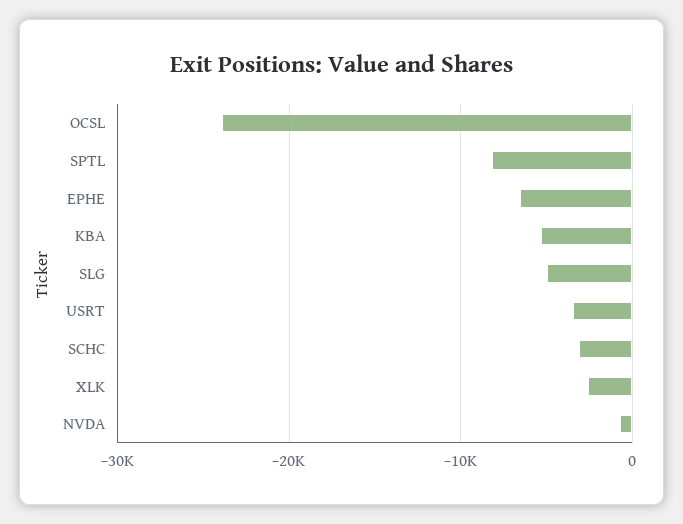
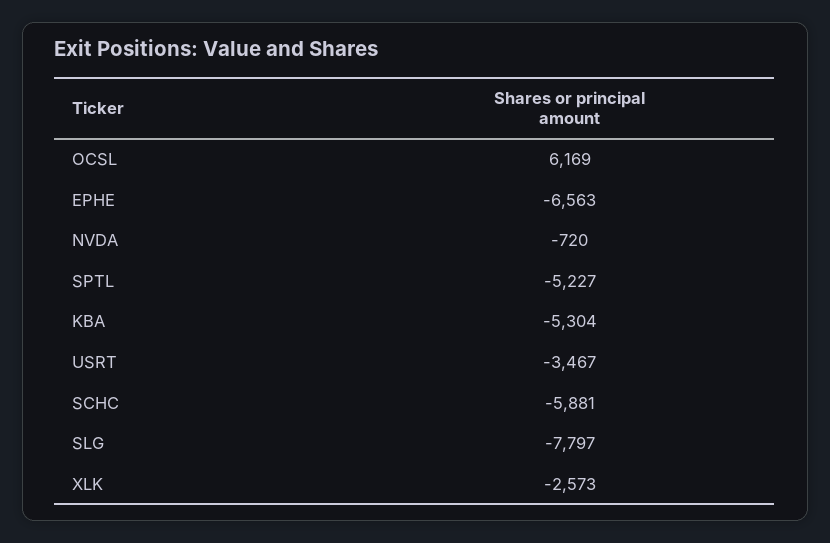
  {
-   "OCSL": -24000,
+   "OCSL": 6169,
-   "SPTL": -8000,
+   "SPTL": -5227,
    "EPHE": -6563,
    "KBA": -5304,
-   "SLG": -5000,
+   "SLG": -7797,
    "USRT": -3467,
-   "SCHC": -3000,
+   "SCHC": -5881,
    "XLK": -2573,
    "NVDA": -720
  }

